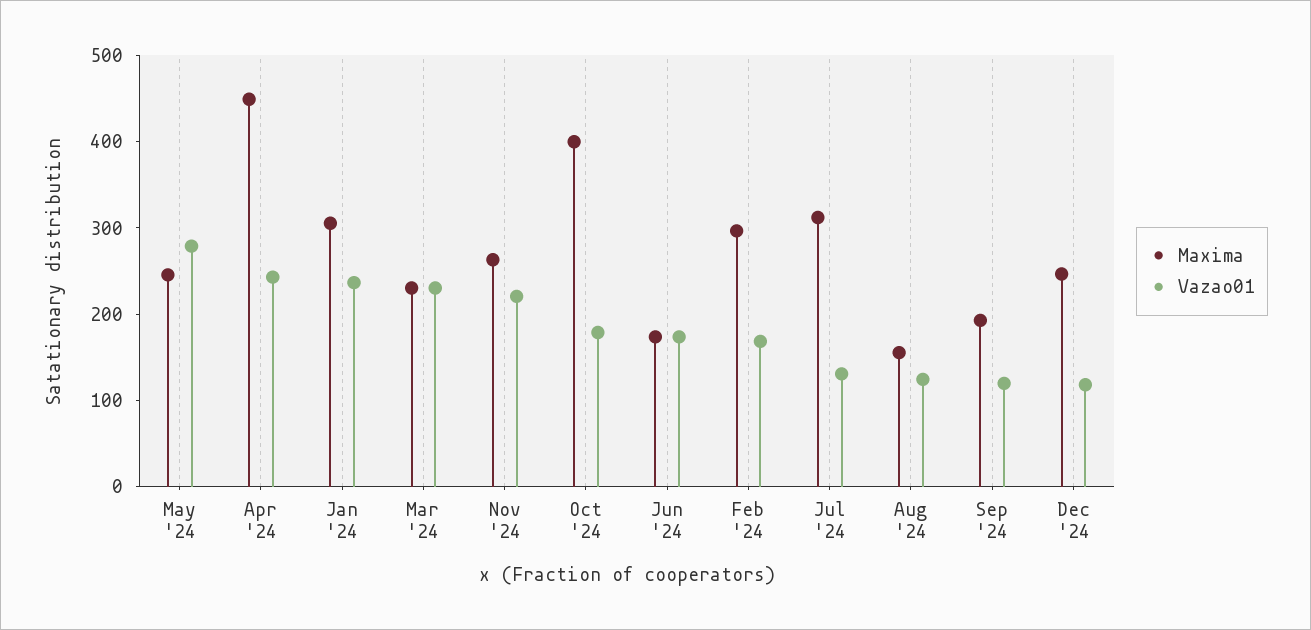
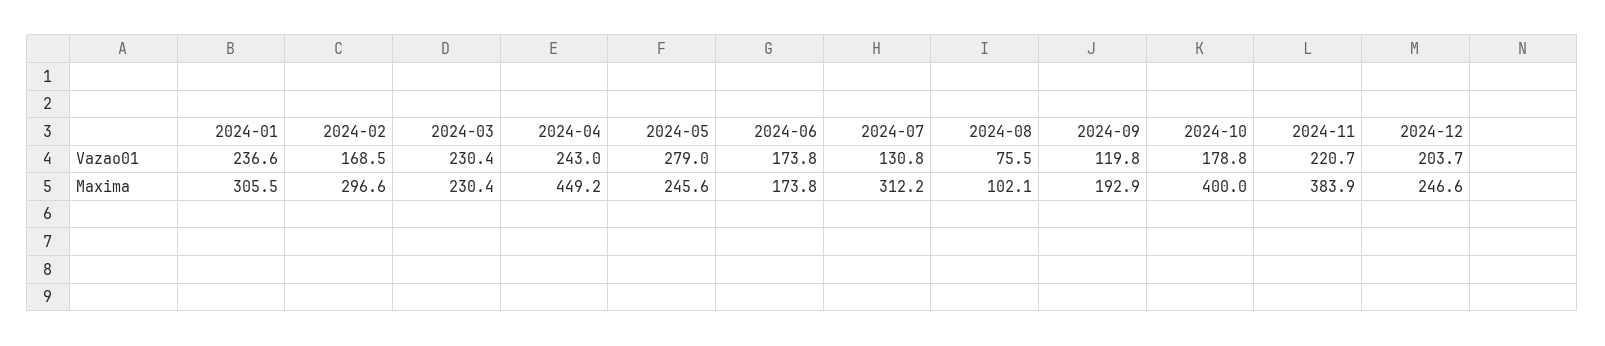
  {
    "Maxima": {
      "May '24": 245.6,
      "Apr '24": 449.2,
      "Jan '24": 305.5,
      "Mar '24": 230.4,
-     "Nov '24": 260,
+     "Nov '24": 383.9,
      "Oct '24": 400,
      "Jun '24": 173.8,
      "Feb '24": 296.6,
      "Jul '24": 312.2,
-     "Aug '24": 160,
+     "Aug '24": 102.1,
      "Sep '24": 192.9,
      "Dec '24": 246.6
    },
    "Vazao01": {
      "May '24": 279,
      "Apr '24": 243,
      "Jan '24": 236.6,
      "Mar '24": 230.4,
      "Nov '24": 220.7,
      "Oct '24": 178.8,
      "Jun '24": 173.8,
      "Feb '24": 168.5,
      "Jul '24": 130.8,
-     "Aug '24": 120,
+     "Aug '24": 75.5,
      "Sep '24": 119.8,
-     "Dec '24": 120
+     "Dec '24": 203.7
    }
  }

